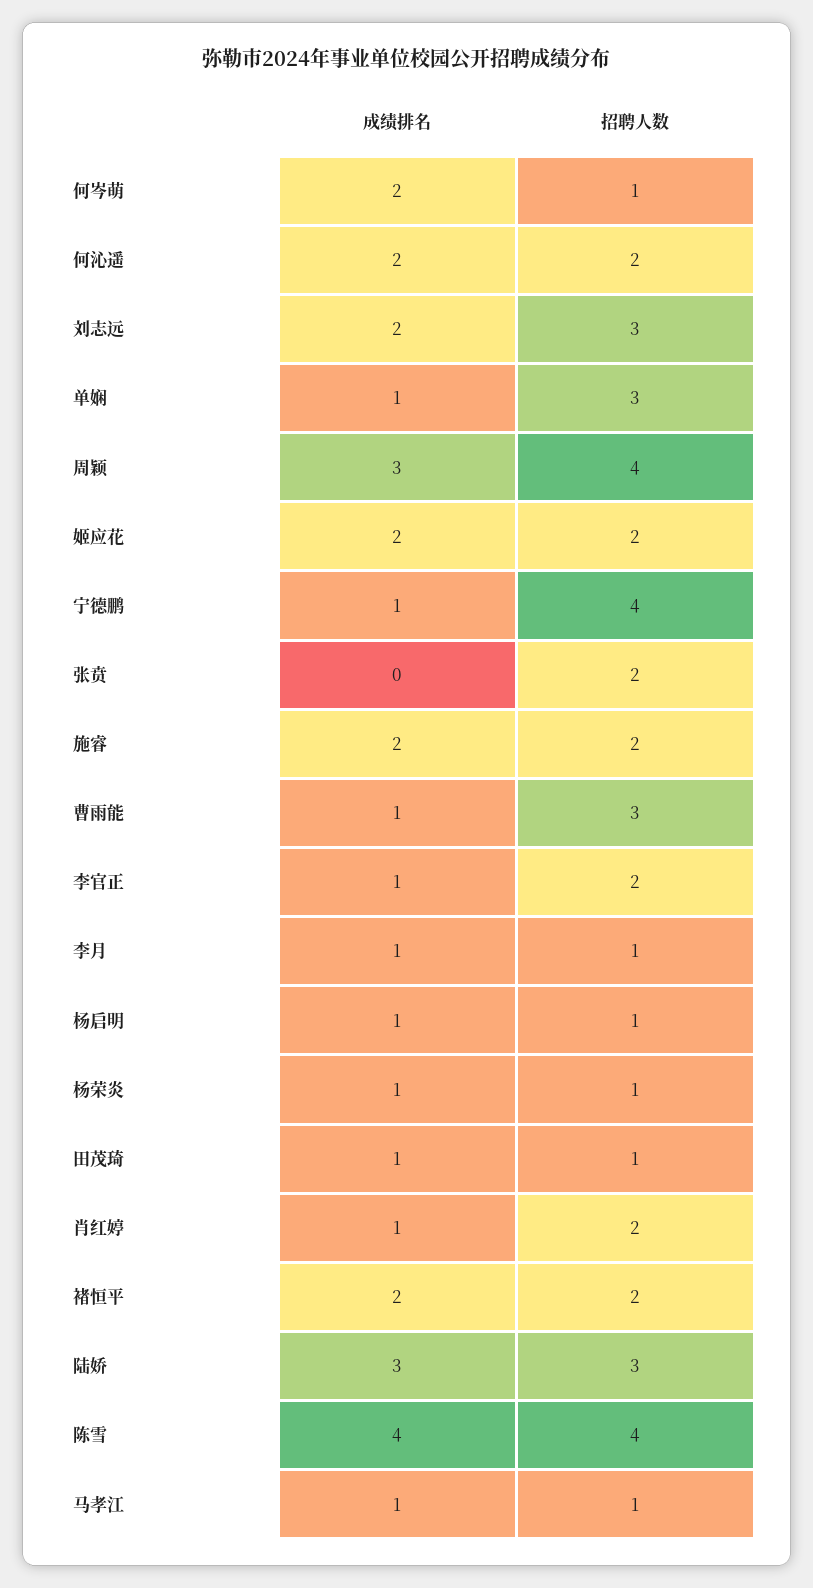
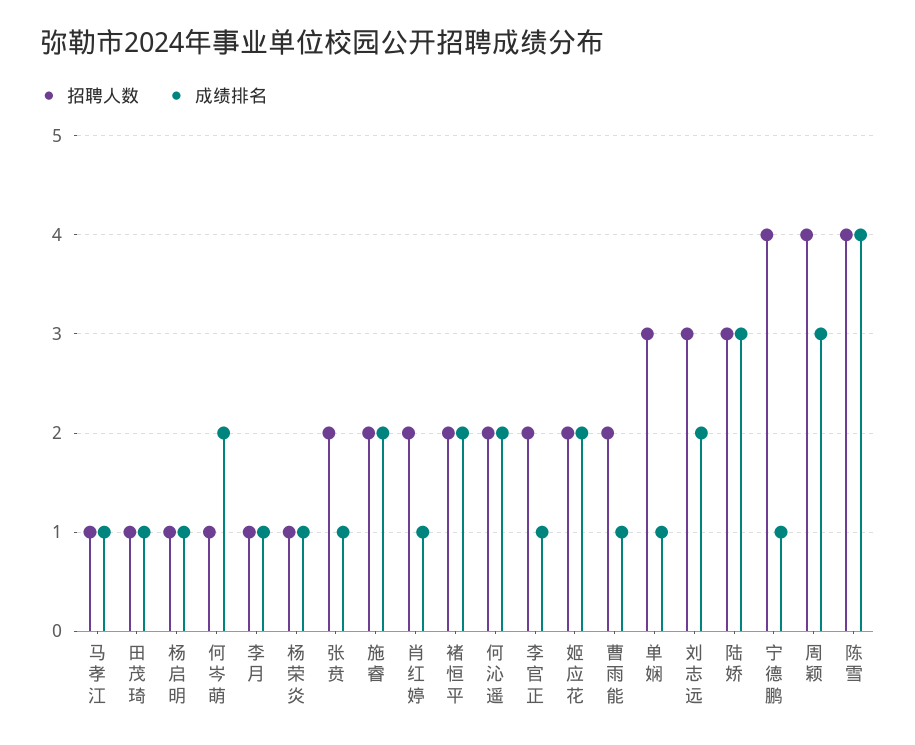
  {
    "成绩排名": {
      "何岑萌": 2,
      "何沁遥": 2,
      "刘志远": 2,
      "单娴": 1,
      "周颖": 3,
      "姬应花": 2,
      "宁德鹏": 1,
-     "张贲": 0,
+     "张贲": 1,
      "施睿": 2,
      "曹雨能": 1,
      "李官正": 1,
      "李月": 1,
      "杨启明": 1,
      "杨荣炎": 1,
      "田茂琦": 1,
      "肖红婷": 1,
      "褚恒平": 2,
      "陆娇": 3,
      "陈雪": 4,
      "马孝江": 1
    },
    "招聘人数": {
      "何岑萌": 1,
      "何沁遥": 2,
      "刘志远": 3,
      "单娴": 3,
      "周颖": 4,
      "姬应花": 2,
      "宁德鹏": 4,
      "张贲": 2,
      "施睿": 2,
-     "曹雨能": 3,
+     "曹雨能": 2,
      "李官正": 2,
      "李月": 1,
      "杨启明": 1,
      "杨荣炎": 1,
      "田茂琦": 1,
      "肖红婷": 2,
      "褚恒平": 2,
      "陆娇": 3,
      "陈雪": 4,
      "马孝江": 1
    }
  }

